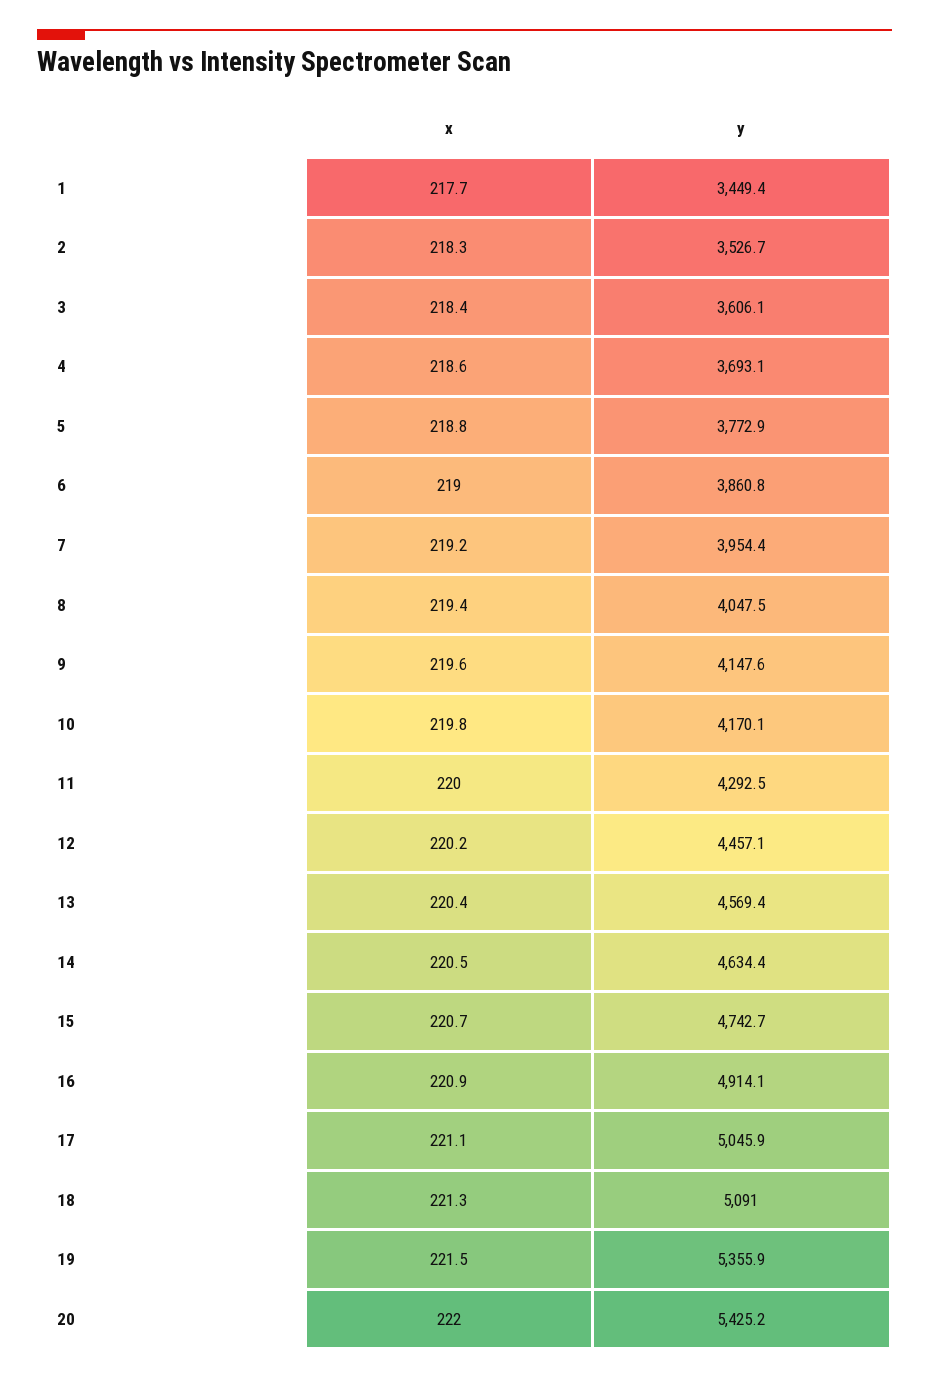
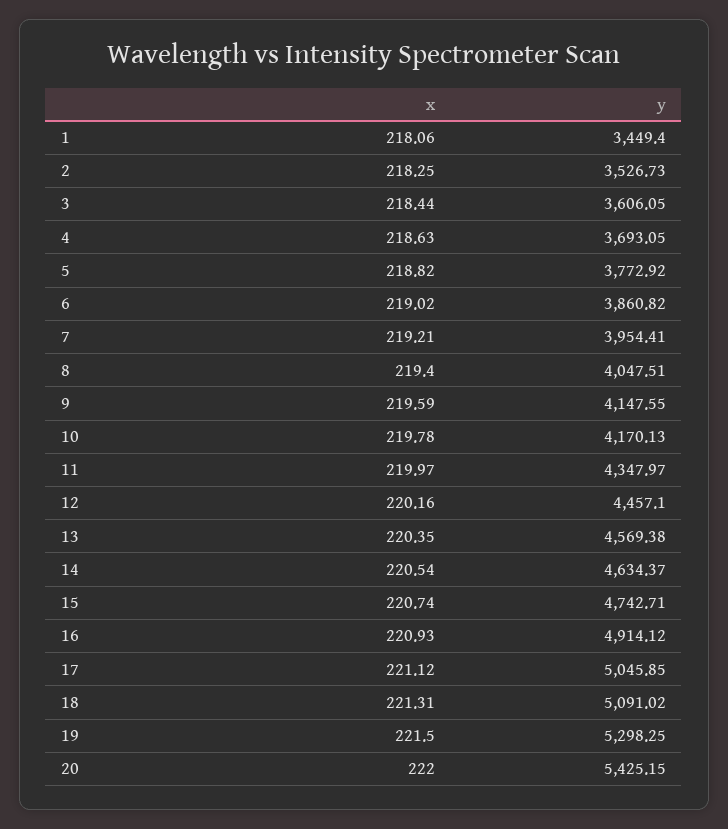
  {
    "x": {
-     "1": 217.7,
+     "1": 218.06,
      "2": 218.25,
      "3": 218.44,
      "4": 218.63,
      "5": 218.82,
      "6": 219.02,
      "7": 219.21,
      "8": 219.4,
      "9": 219.59,
      "10": 219.78,
      "11": 219.97,
      "12": 220.16,
      "13": 220.35,
      "14": 220.54,
      "15": 220.74,
      "16": 220.93,
      "17": 221.12,
      "18": 221.31,
      "19": 221.5,
      "20": 222
    },
    "y": {
      "1": 3449.4,
      "2": 3526.73,
      "3": 3606.05,
      "4": 3693.05,
      "5": 3772.92,
      "6": 3860.82,
      "7": 3954.41,
      "8": 4047.51,
      "9": 4147.55,
      "10": 4170.13,
-     "11": 4292.5,
+     "11": 4347.97,
      "12": 4457.1,
      "13": 4569.38,
      "14": 4634.37,
      "15": 4742.71,
      "16": 4914.12,
      "17": 5045.85,
      "18": 5091.02,
-     "19": 5355.9,
+     "19": 5298.25,
      "20": 5425.15
    }
  }

